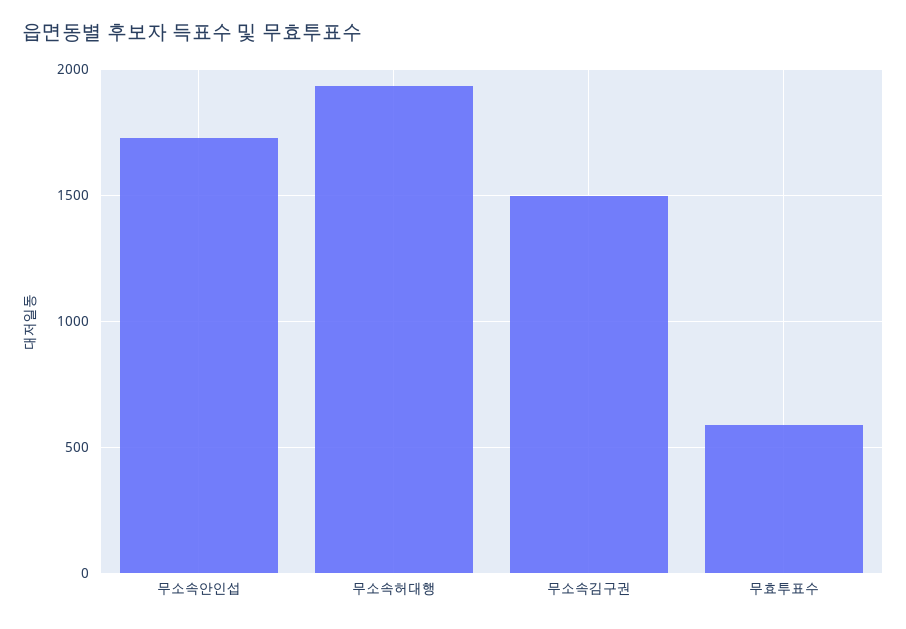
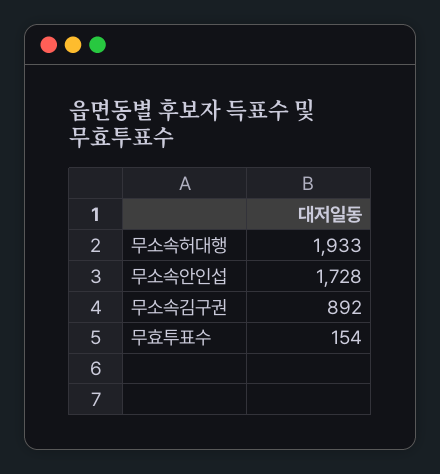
  {
    "무소속안인섭": 1728,
    "무소속허대행": 1933,
-   "무소속김구권": 1500,
+   "무소속김구권": 892,
-   "무효투표수": 600
+   "무효투표수": 154
  }

